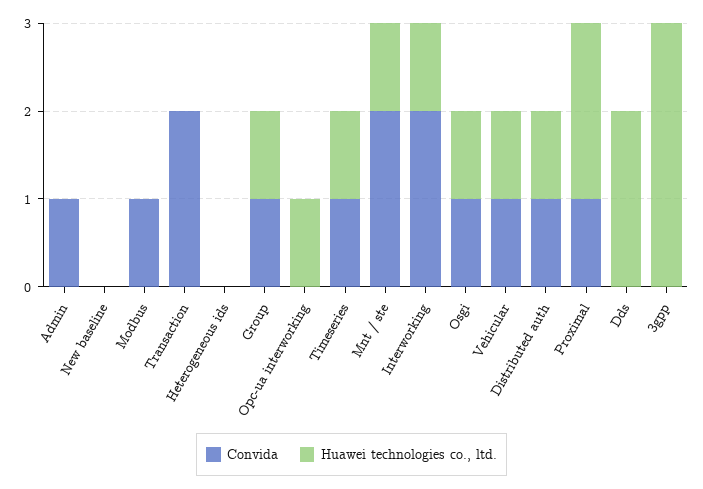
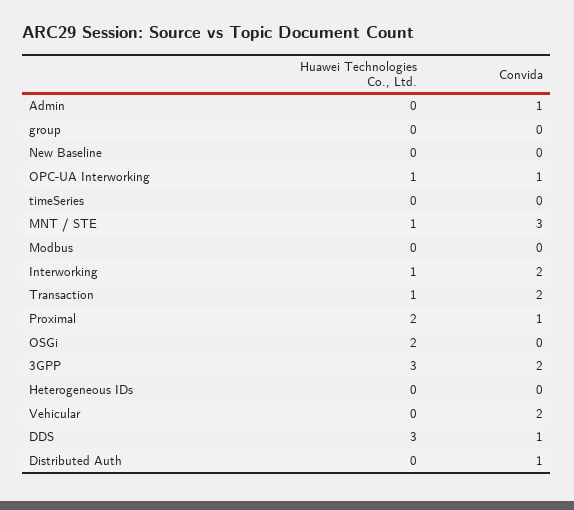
  {
    "Convida": {
      "Admin": 1,
      "New baseline": 0,
-     "Modbus": 1,
+     "Modbus": 0,
      "Transaction": 2,
      "Heterogeneous ids": 0,
-     "Group": 1,
+     "Group": 0,
-     "Opc-ua interworking": 0,
+     "Opc-ua interworking": 1,
-     "Timeseries": 1,
+     "Timeseries": 0,
-     "Mnt / ste": 2,
+     "Mnt / ste": 3,
      "Interworking": 2,
-     "Osgi": 1,
+     "Osgi": 0,
-     "Vehicular": 1,
+     "Vehicular": 2,
      "Distributed auth": 1,
      "Proximal": 1,
-     "Dds": 0,
+     "Dds": 1,
-     "3gpp": 0
+     "3gpp": 2
    },
    "Huawei technologies co., ltd.": {
      "Admin": 0,
      "New baseline": 0,
      "Modbus": 0,
-     "Transaction": 0,
+     "Transaction": 1,
      "Heterogeneous ids": 0,
-     "Group": 1,
+     "Group": 0,
      "Opc-ua interworking": 1,
-     "Timeseries": 1,
+     "Timeseries": 0,
      "Mnt / ste": 1,
      "Interworking": 1,
-     "Osgi": 1,
+     "Osgi": 2,
-     "Vehicular": 1,
+     "Vehicular": 0,
-     "Distributed auth": 1,
+     "Distributed auth": 0,
      "Proximal": 2,
-     "Dds": 2,
+     "Dds": 3,
      "3gpp": 3
    }
  }

